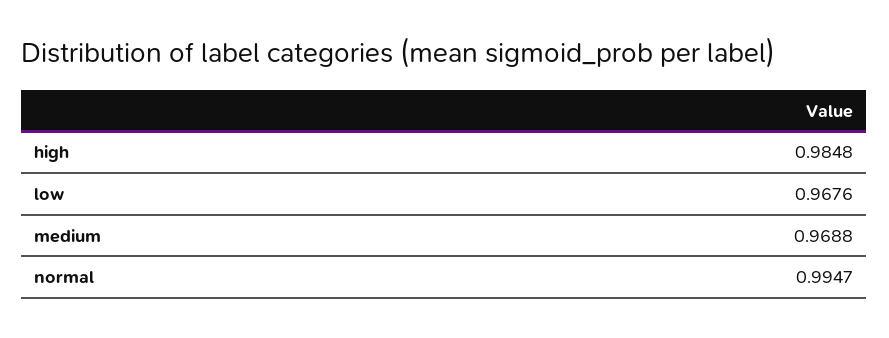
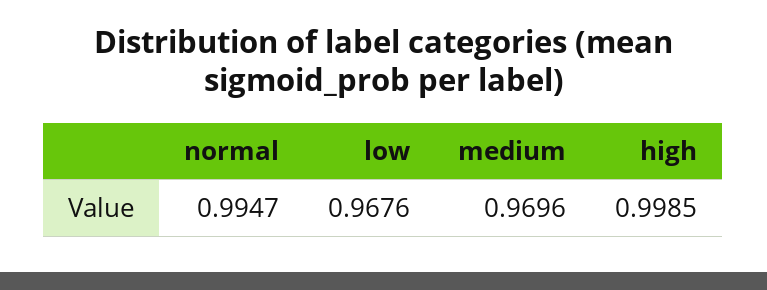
  {
-   "high": 0.9848,
+   "high": 0.9985,
    "low": 0.9676,
-   "medium": 0.9688,
+   "medium": 0.9696,
    "normal": 0.9947
  }

